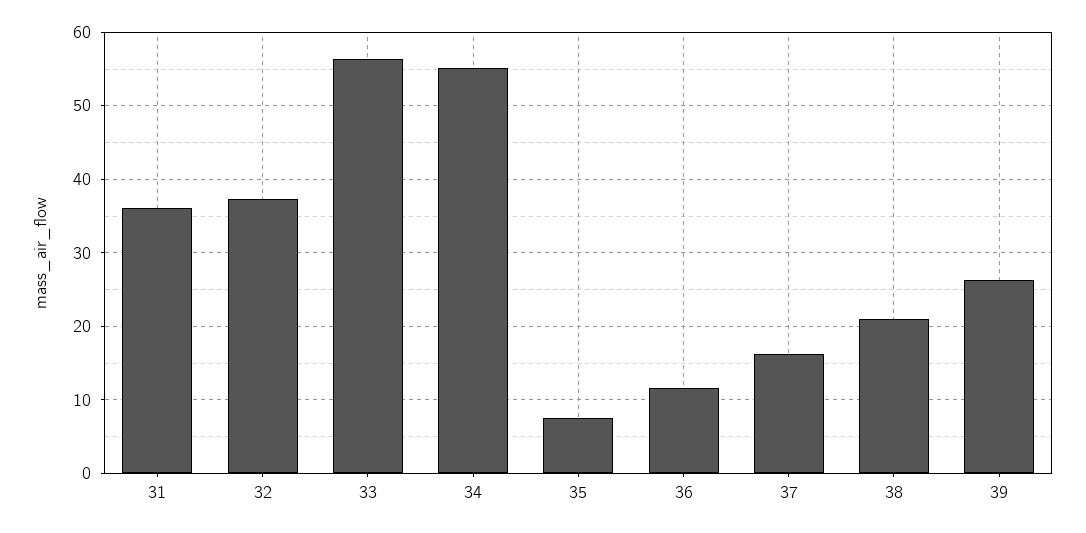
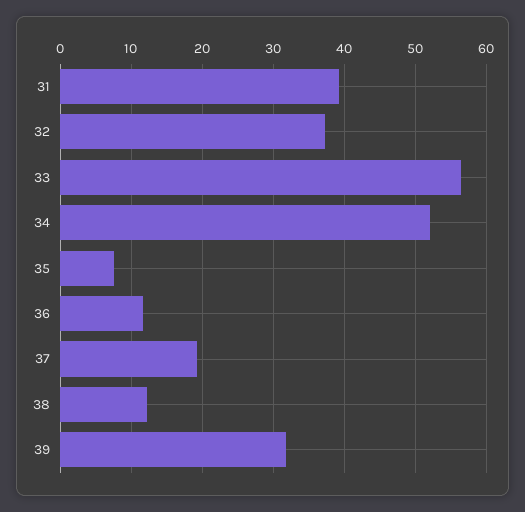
  {
-   "31": 36,
+   "31": 39,
    "32": 37,
    "33": 56,
-   "34": 55,
+   "34": 52,
    "35": 8,
    "36": 12,
-   "37": 16,
+   "37": 19,
-   "38": 21,
+   "38": 12,
-   "39": 26
+   "39": 32
  }

